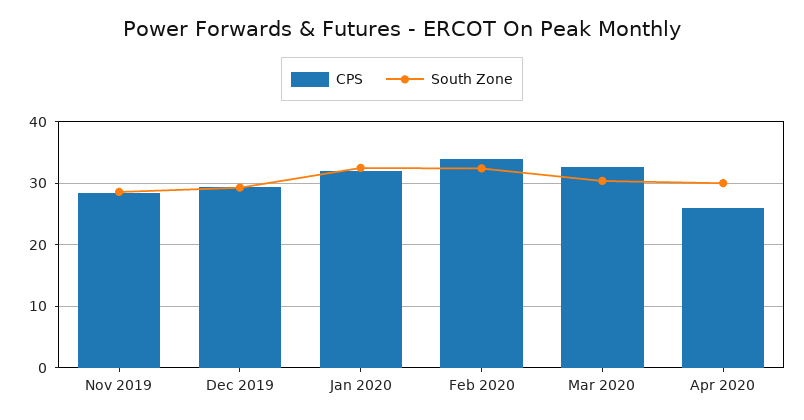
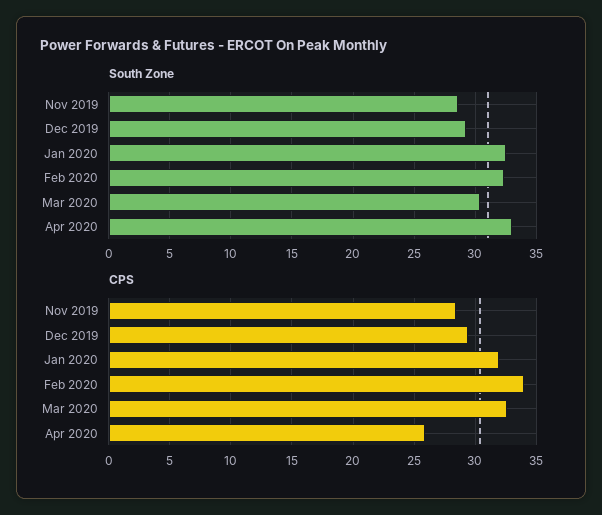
  {
    "CPS": {
      "Nov 2019": 28.5,
      "Dec 2019": 29.5,
      "Jan 2020": 32,
      "Feb 2020": 34,
      "Mar 2020": 32.5,
      "Apr 2020": 26
    },
    "South Zone": {
      "Nov 2019": 28.5,
      "Dec 2019": 29.5,
      "Jan 2020": 32.5,
      "Feb 2020": 32.5,
      "Mar 2020": 30.5,
-     "Apr 2020": 30
+     "Apr 2020": 33
    }
  }

